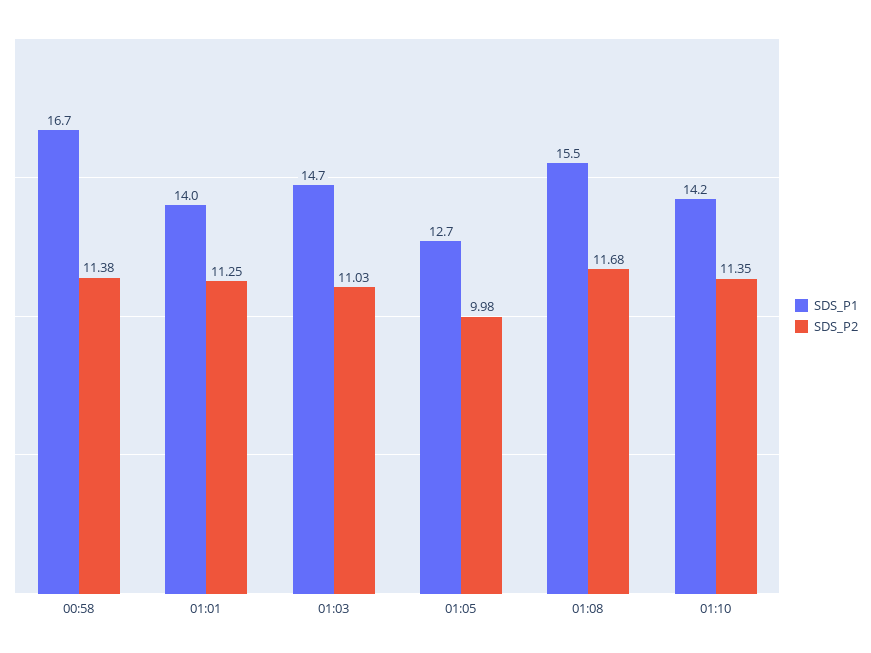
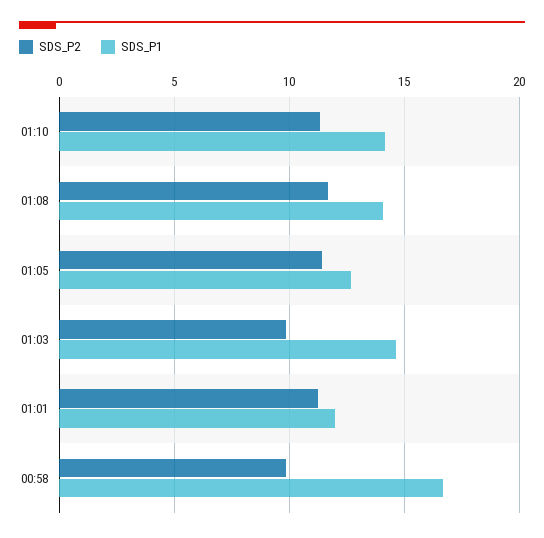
  {
    "SDS_P1": {
      "00:58": 16.7,
-     "01:01": 14,
+     "01:01": 12,
      "01:03": 14.7,
      "01:05": 12.7,
-     "01:08": 15.5,
+     "01:08": 14,
      "01:10": 14.2
    },
    "SDS_P2": {
-     "00:58": 11.38,
+     "00:58": 10,
      "01:01": 11.25,
-     "01:03": 11.03,
+     "01:03": 10,
-     "01:05": 9.98,
+     "01:05": 11.5,
      "01:08": 11.68,
      "01:10": 11.35
    }
  }

